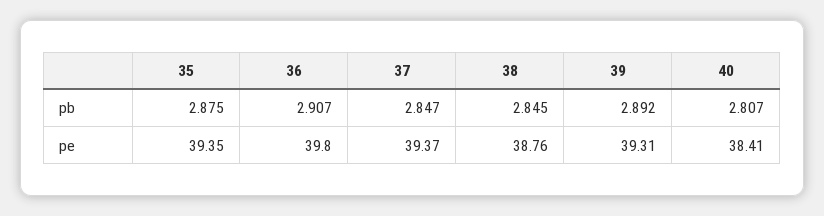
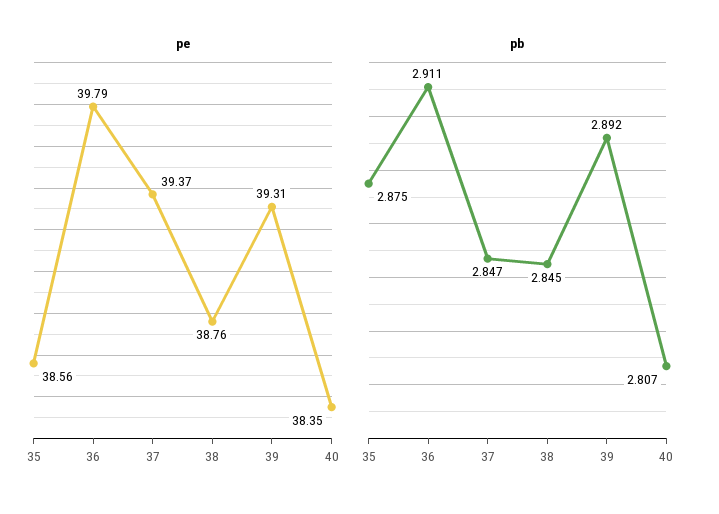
  {
    "pb": {
      "35": 2.875,
-     "36": 2.907,
+     "36": 2.911,
      "37": 2.847,
      "38": 2.845,
      "39": 2.892,
      "40": 2.807
    },
    "pe": {
-     "35": 39.35,
+     "35": 38.56,
-     "36": 39.8,
+     "36": 39.79,
      "37": 39.37,
      "38": 38.76,
      "39": 39.31,
-     "40": 38.41
+     "40": 38.35
    }
  }

